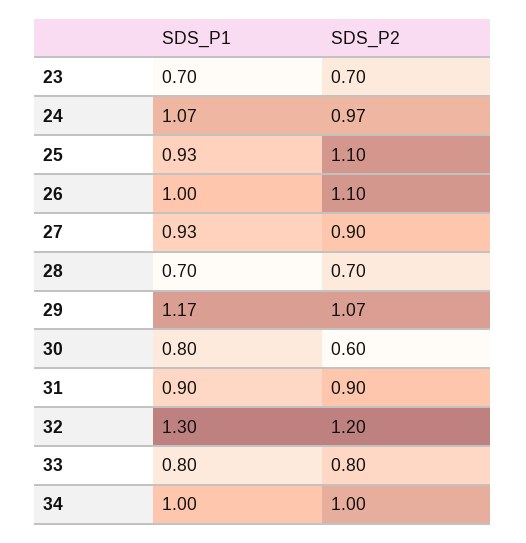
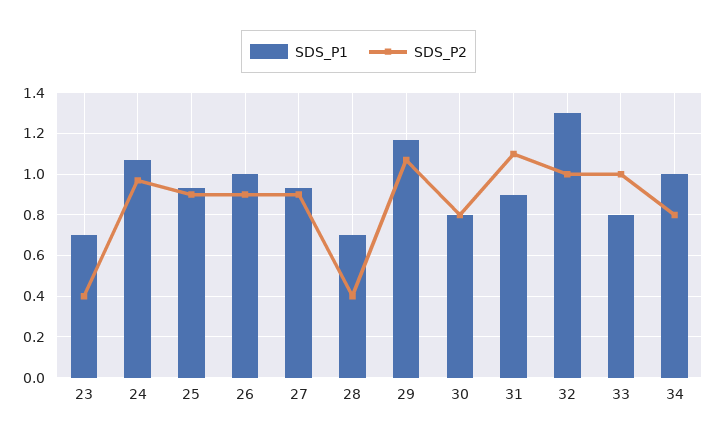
  {
    "SDS_P1": {
      "23": 0.7,
      "24": 1.07,
      "25": 0.93,
      "26": 1,
      "27": 0.93,
      "28": 0.7,
      "29": 1.17,
      "30": 0.8,
      "31": 0.9,
      "32": 1.3,
      "33": 0.8,
      "34": 1
    },
    "SDS_P2": {
-     "23": 0.7,
+     "23": 0.4,
      "24": 0.97,
-     "25": 1.1,
+     "25": 0.9,
-     "26": 1.1,
+     "26": 0.9,
      "27": 0.9,
-     "28": 0.7,
+     "28": 0.4,
      "29": 1.07,
-     "30": 0.6,
+     "30": 0.8,
-     "31": 0.9,
+     "31": 1.1,
-     "32": 1.2,
+     "32": 1,
-     "33": 0.8,
+     "33": 1,
-     "34": 1
+     "34": 0.8
    }
  }

